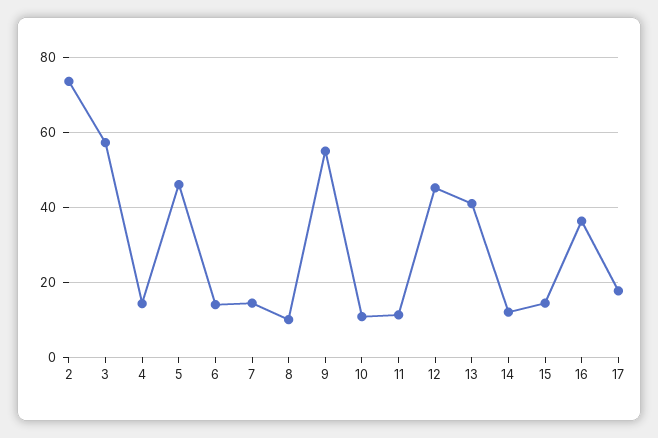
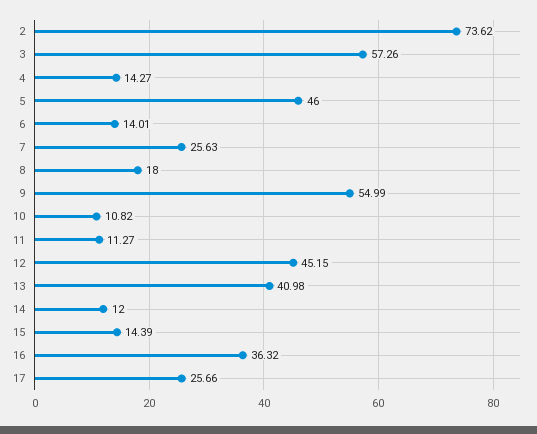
  {
    "2": 73.62,
    "3": 57.26,
    "4": 14.27,
    "5": 46,
    "6": 14.01,
-   "7": 14,
+   "7": 25.63,
-   "8": 10,
+   "8": 18,
    "9": 54.99,
    "10": 10.82,
    "11": 11.27,
    "12": 45.15,
    "13": 40.98,
    "14": 12,
    "15": 14.39,
    "16": 36.32,
-   "17": 18
+   "17": 25.66
  }

